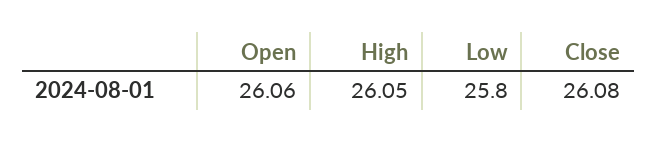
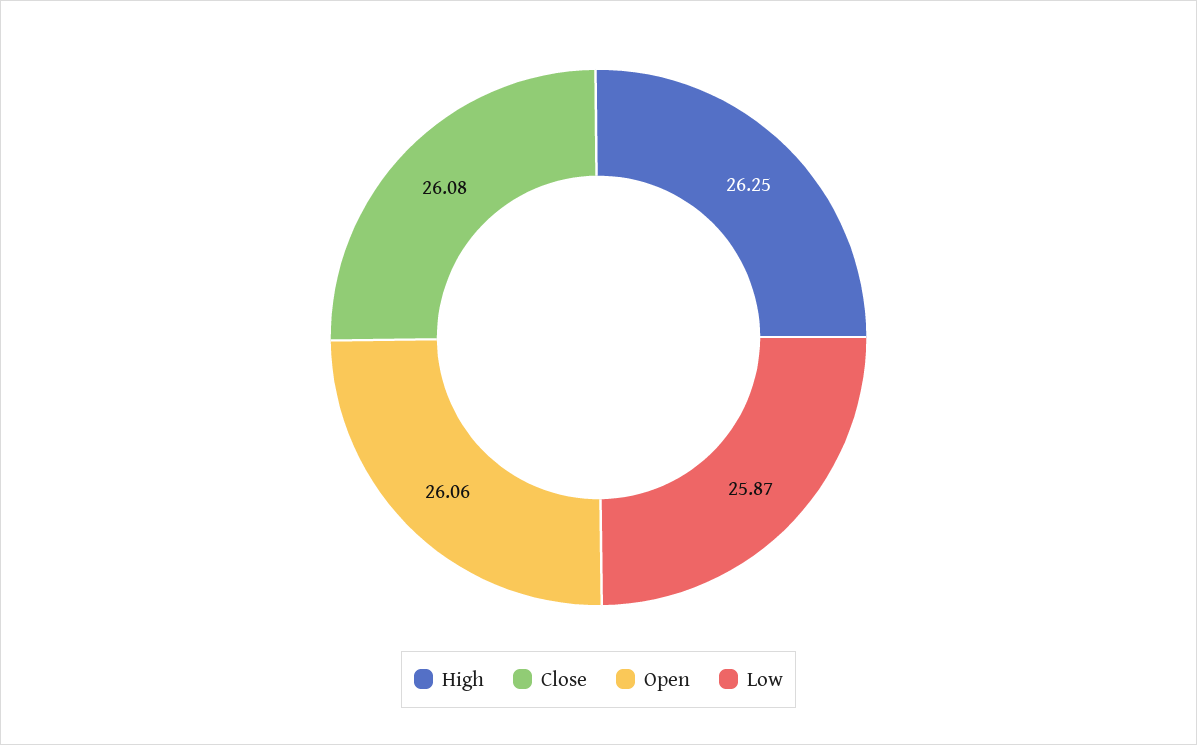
  {
    "Open": 26.06,
-   "High": 26.05,
+   "High": 26.25,
-   "Low": 25.8,
+   "Low": 25.87,
    "Close": 26.08
  }

